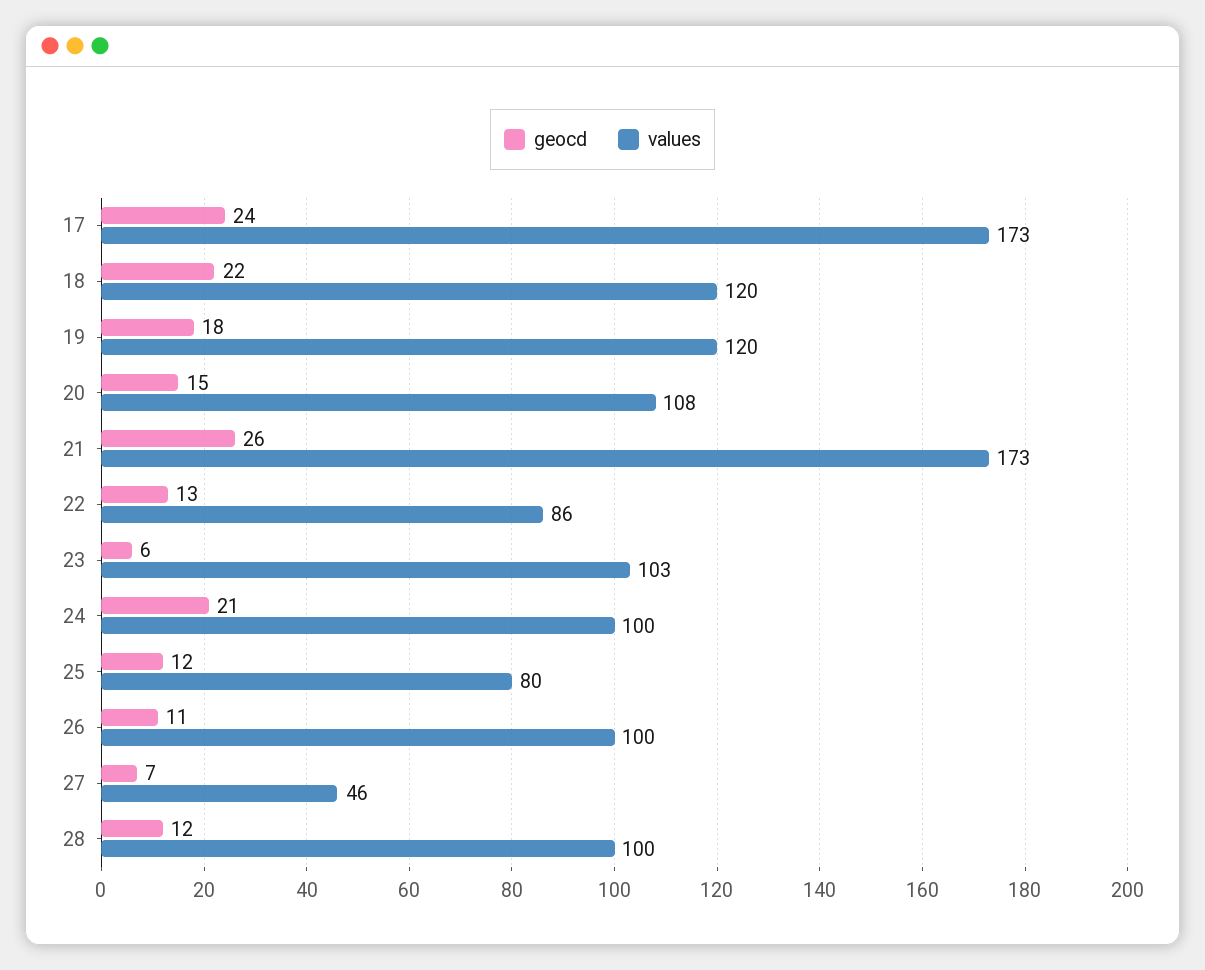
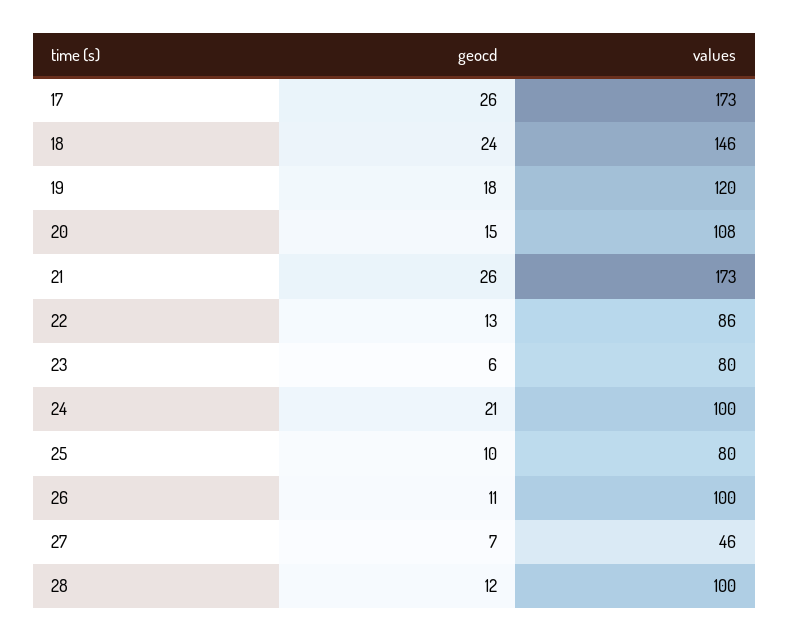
  {
    "geocd": {
-     "17": 24,
+     "17": 26,
-     "18": 22,
+     "18": 24,
      "19": 18,
      "20": 15,
      "21": 26,
      "22": 13,
      "23": 6,
      "24": 21,
-     "25": 12,
+     "25": 10,
      "26": 11,
      "27": 7,
      "28": 12
    },
    "values": {
      "17": 173,
-     "18": 120,
+     "18": 146,
      "19": 120,
      "20": 108,
      "21": 173,
      "22": 86,
-     "23": 103,
+     "23": 80,
      "24": 100,
      "25": 80,
      "26": 100,
      "27": 46,
      "28": 100
    }
  }

